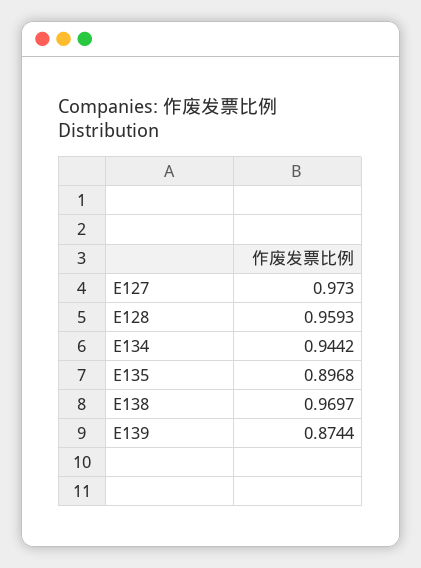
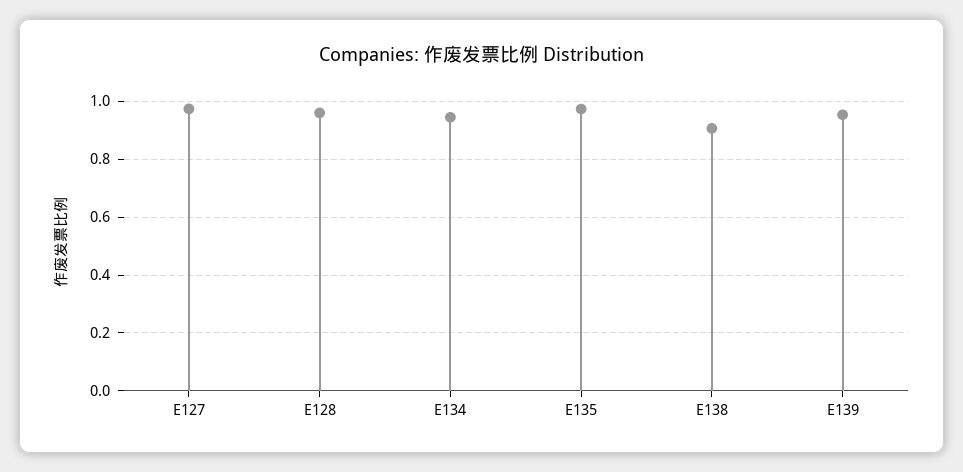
  {
    "E127": 0.973,
    "E128": 0.9593,
    "E134": 0.9442,
-   "E135": 0.8968,
+   "E135": 0.975,
-   "E138": 0.9697,
+   "E138": 0.9,
-   "E139": 0.8744
+   "E139": 0.95
  }

